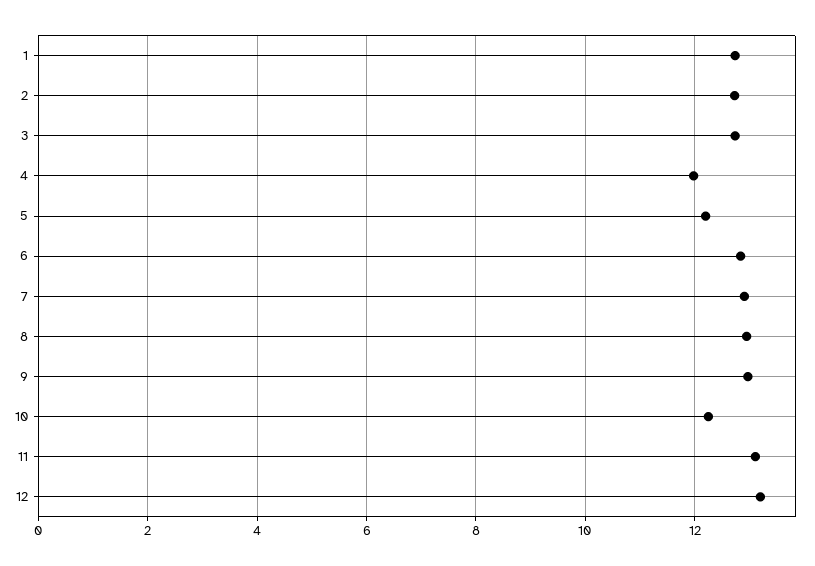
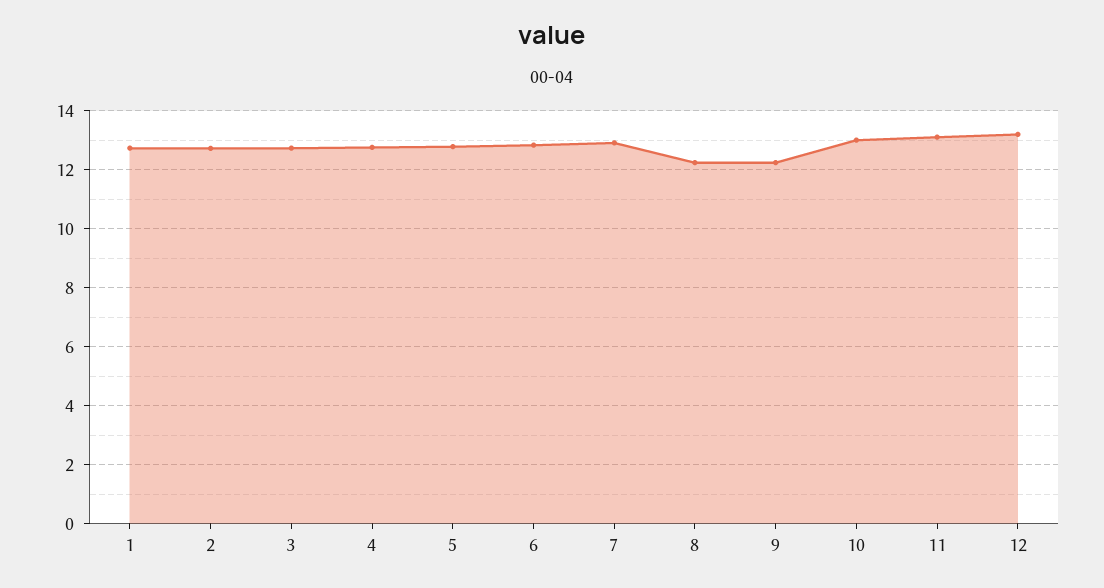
  {
    "1": 12.8,
    "2": 12.8,
    "3": 12.8,
-   "4": 12,
+   "4": 12.75,
-   "5": 12.2,
+   "5": 12.75,
    "6": 12.8,
    "7": 13,
-   "8": 13,
+   "8": 12.25,
-   "9": 13,
+   "9": 12.25,
-   "10": 12.2,
+   "10": 13,
    "11": 13.2,
    "12": 13.2
  }

